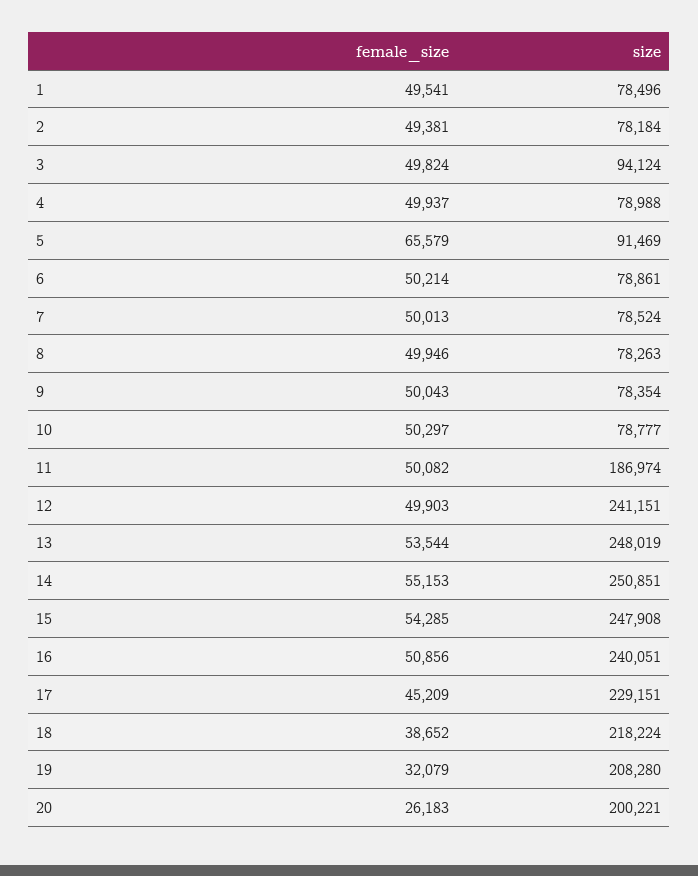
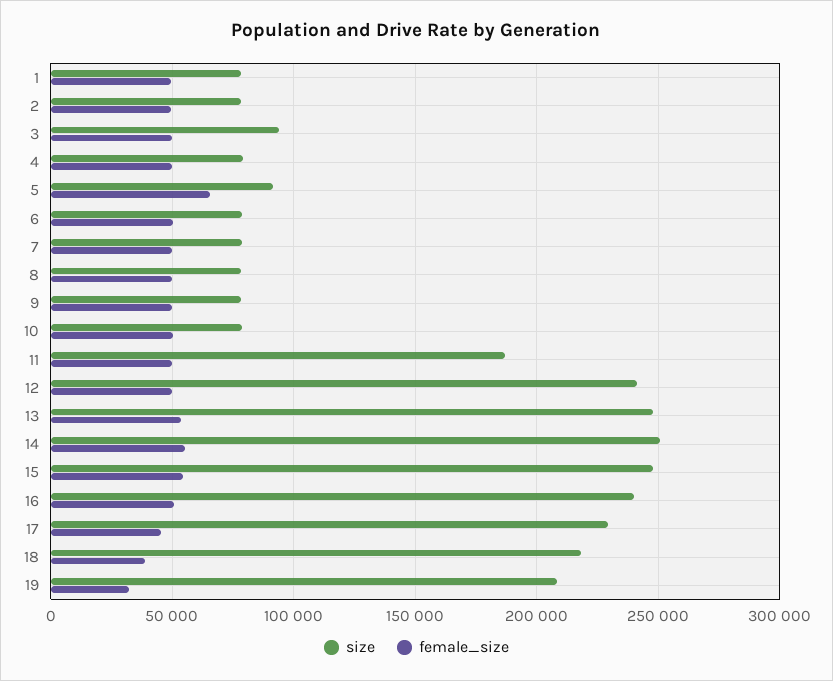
  {
    "female_size": {
      "1": 49541,
      "2": 49381,
      "3": 49824,
      "4": 49937,
      "5": 65579,
      "6": 50214,
      "7": 50013,
      "8": 49946,
      "9": 50043,
      "10": 50297,
      "11": 50082,
      "12": 49903,
      "13": 53544,
      "14": 55153,
      "15": 54285,
      "16": 50856,
      "17": 45209,
      "18": 38652,
-     "19": 32079,
+     "19": 32079
-     "20": 26183
    },
    "size": {
      "1": 78496,
      "2": 78184,
      "3": 94124,
      "4": 78988,
      "5": 91469,
      "6": 78861,
      "7": 78524,
      "8": 78263,
      "9": 78354,
      "10": 78777,
      "11": 186974,
      "12": 241151,
      "13": 248019,
      "14": 250851,
      "15": 247908,
      "16": 240051,
      "17": 229151,
      "18": 218224,
-     "19": 208280,
+     "19": 208280
-     "20": 200221
    }
  }

